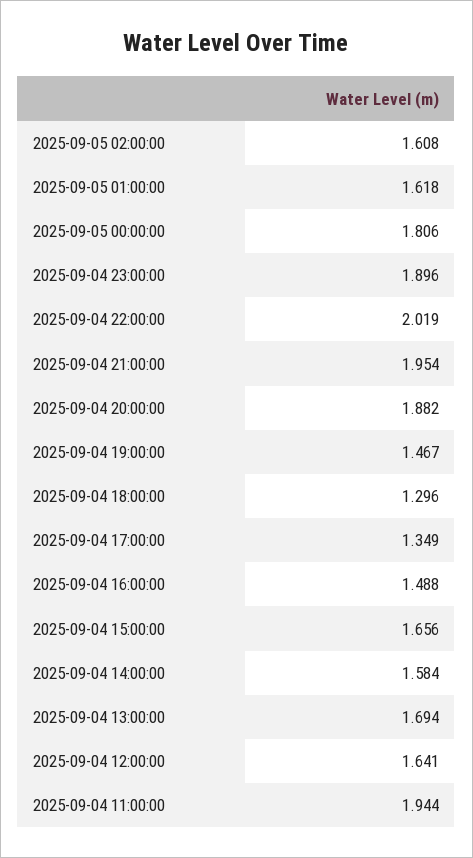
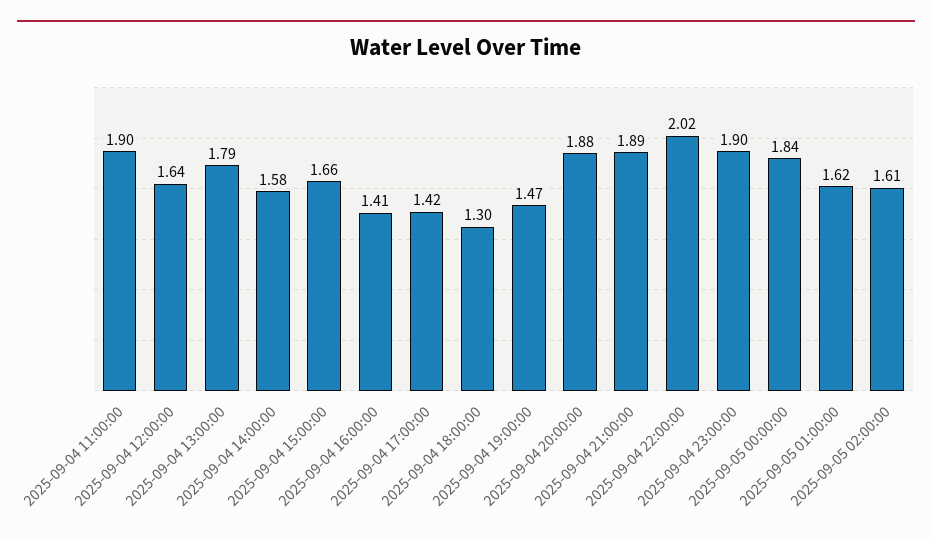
  {
    "2025-09-05 02:00:00": 1.608,
    "2025-09-05 01:00:00": 1.618,
-   "2025-09-05 00:00:00": 1.806,
+   "2025-09-05 00:00:00": 1.84,
    "2025-09-04 23:00:00": 1.896,
    "2025-09-04 22:00:00": 2.019,
-   "2025-09-04 21:00:00": 1.954,
+   "2025-09-04 21:00:00": 1.89,
    "2025-09-04 20:00:00": 1.882,
    "2025-09-04 19:00:00": 1.467,
    "2025-09-04 18:00:00": 1.296,
-   "2025-09-04 17:00:00": 1.349,
+   "2025-09-04 17:00:00": 1.42,
-   "2025-09-04 16:00:00": 1.488,
+   "2025-09-04 16:00:00": 1.41,
    "2025-09-04 15:00:00": 1.656,
    "2025-09-04 14:00:00": 1.584,
-   "2025-09-04 13:00:00": 1.694,
+   "2025-09-04 13:00:00": 1.79,
    "2025-09-04 12:00:00": 1.641,
-   "2025-09-04 11:00:00": 1.944
+   "2025-09-04 11:00:00": 1.9
  }

